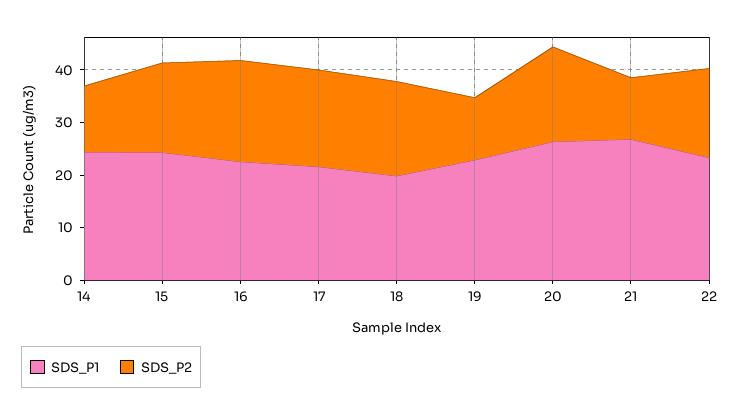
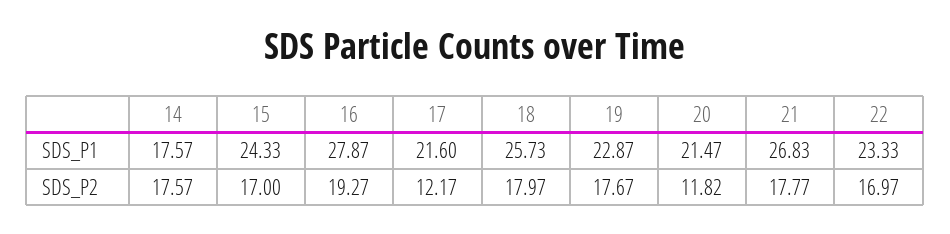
  {
    "SDS_P1": {
-     "14": 24,
+     "14": 17.57,
      "15": 24.33,
-     "16": 22,
+     "16": 27.87,
      "17": 21.6,
-     "18": 20,
+     "18": 25.73,
      "19": 22.87,
-     "20": 26,
+     "20": 21.47,
      "21": 26.83,
      "22": 23.33
    },
    "SDS_P2": {
-     "14": 12,
+     "14": 17.57,
      "15": 17,
      "16": 19.27,
-     "17": 18,
+     "17": 12.17,
      "18": 17.97,
-     "19": 12,
+     "19": 17.67,
-     "20": 18,
+     "20": 11.82,
-     "21": 12,
+     "21": 17.77,
      "22": 16.97
    }
  }

